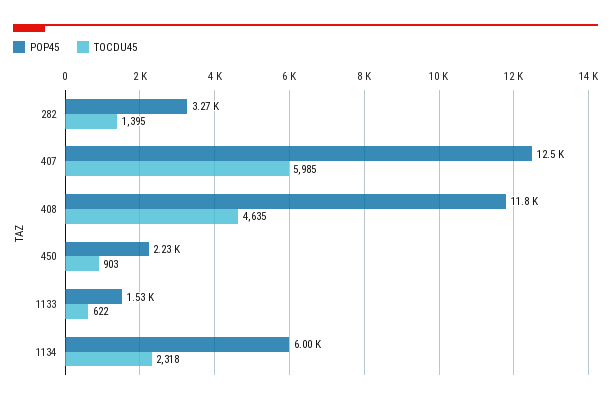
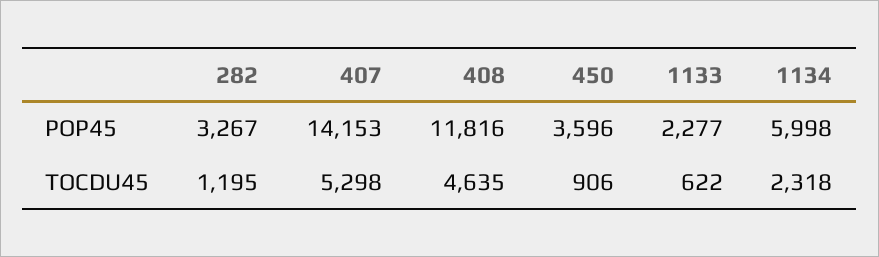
  {
    "POP45": {
      "282": 3267,
-     "407": 12500,
+     "407": 14153,
      "408": 11816,
-     "450": 2230,
+     "450": 3596,
-     "1133": 1530,
+     "1133": 2277,
      "1134": 5998
    },
    "TOCDU45": {
-     "282": 1395,
+     "282": 1195,
-     "407": 5985,
+     "407": 5298,
      "408": 4635,
-     "450": 903,
+     "450": 906,
      "1133": 622,
      "1134": 2318
    }
  }

